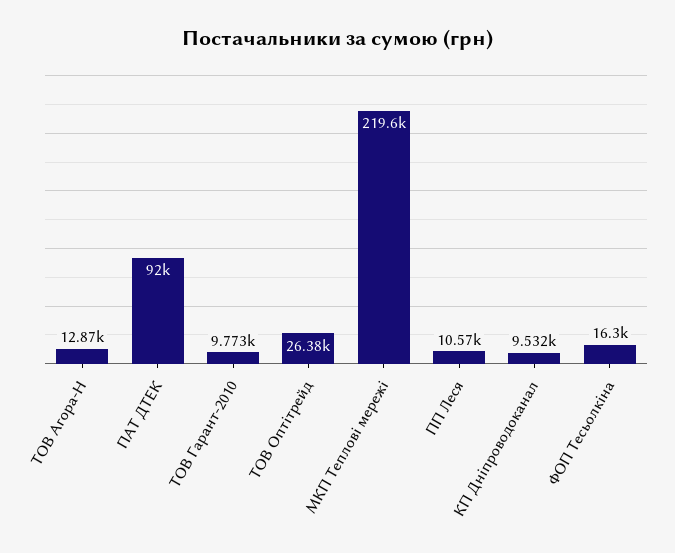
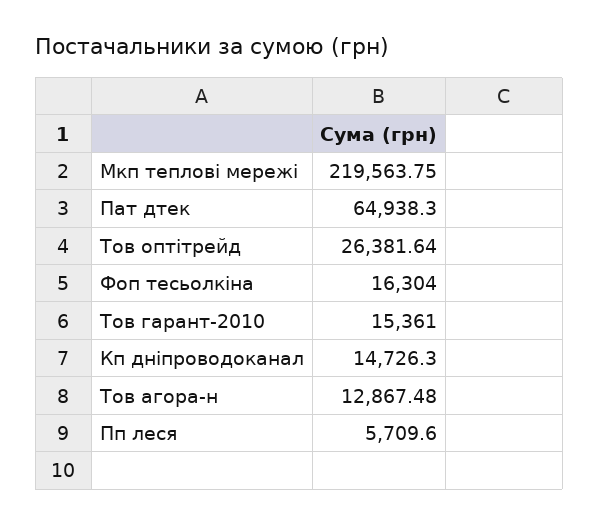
  {
    "ТОВ Агора-Н": 12867.48,
-   "ПАТ ДТЕК": 92000,
+   "ПАТ ДТЕК": 64938.3,
-   "ТОВ Гарант-2010": 9773,
+   "ТОВ Гарант-2010": 15361,
    "ТОВ Оптітрейд": 26381.64,
    "МКП Теплові мережі": 219563.75,
-   "ПП Леся": 10570,
+   "ПП Леся": 5709.6,
-   "КП Дніпроводоканал": 9532,
+   "КП Дніпроводоканал": 14726.3,
    "ФОП Тесьолкіна": 16304
  }

